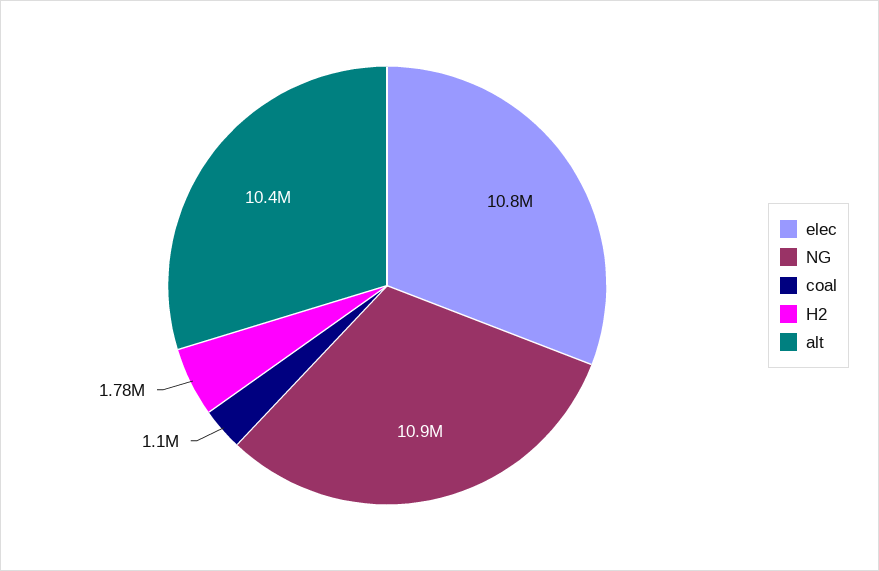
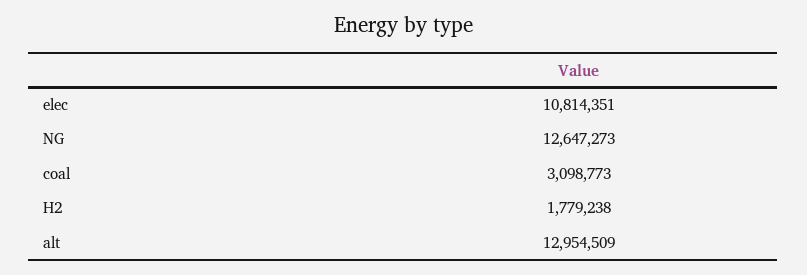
  {
    "elec": 10814351,
-   "NG": 10900000,
+   "NG": 12647273,
-   "coal": 1100000,
+   "coal": 3098773,
    "H2": 1779238,
-   "alt": 10400000
+   "alt": 12954509
  }

